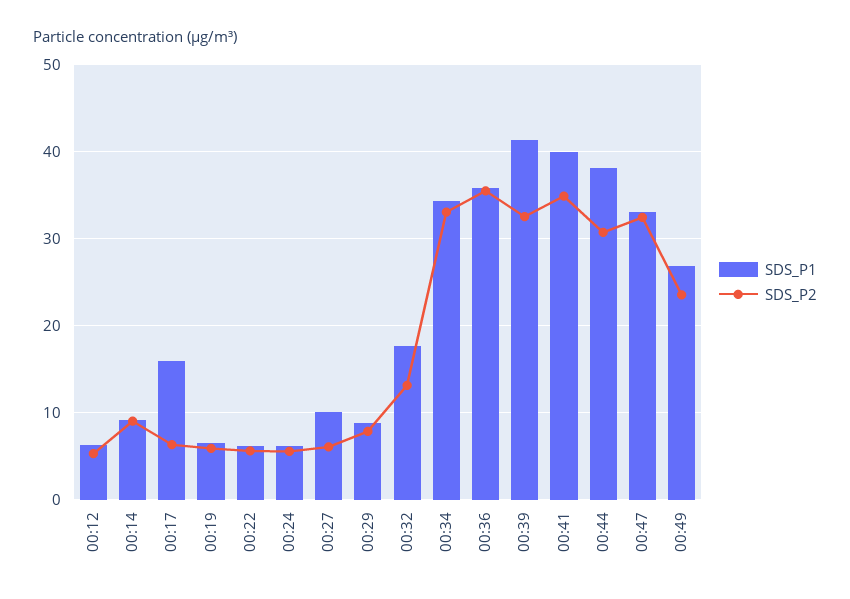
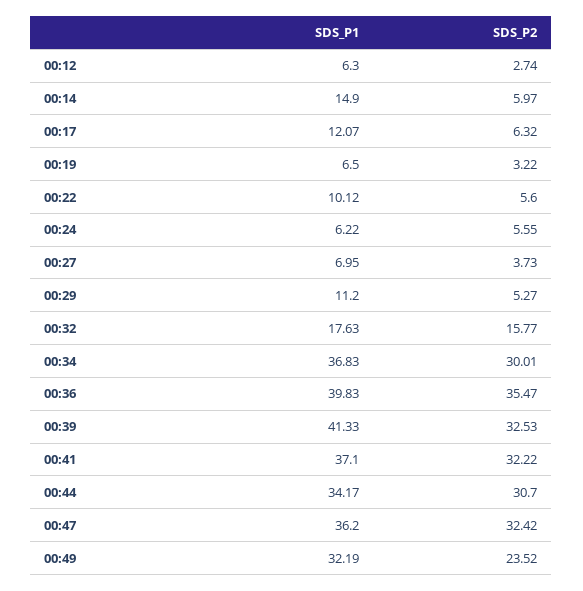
  {
    "SDS_P1": {
      "00:12": 6.3,
-     "00:14": 9,
+     "00:14": 14.9,
-     "00:17": 16,
+     "00:17": 12.07,
      "00:19": 6.5,
-     "00:22": 6,
+     "00:22": 10.12,
      "00:24": 6.22,
-     "00:27": 10,
+     "00:27": 6.95,
-     "00:29": 9,
+     "00:29": 11.2,
      "00:32": 17.63,
-     "00:34": 34,
+     "00:34": 36.83,
-     "00:36": 36,
+     "00:36": 39.83,
      "00:39": 41.33,
-     "00:41": 40,
+     "00:41": 37.1,
-     "00:44": 38,
+     "00:44": 34.17,
-     "00:47": 33,
+     "00:47": 36.2,
-     "00:49": 27
+     "00:49": 32.19
    },
    "SDS_P2": {
-     "00:12": 5,
+     "00:12": 2.74,
-     "00:14": 9,
+     "00:14": 5.97,
      "00:17": 6.32,
-     "00:19": 6,
+     "00:19": 3.22,
      "00:22": 5.6,
      "00:24": 5.55,
-     "00:27": 6,
+     "00:27": 3.73,
-     "00:29": 8,
+     "00:29": 5.27,
-     "00:32": 13,
+     "00:32": 15.77,
-     "00:34": 33,
+     "00:34": 30.01,
      "00:36": 35.47,
      "00:39": 32.53,
-     "00:41": 35,
+     "00:41": 32.22,
      "00:44": 30.7,
      "00:47": 32.42,
      "00:49": 23.52
    }
  }

